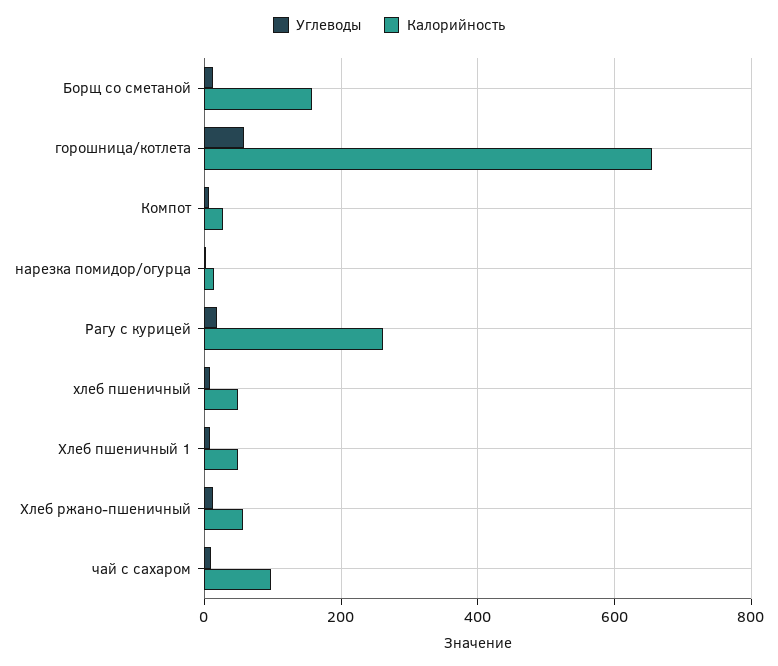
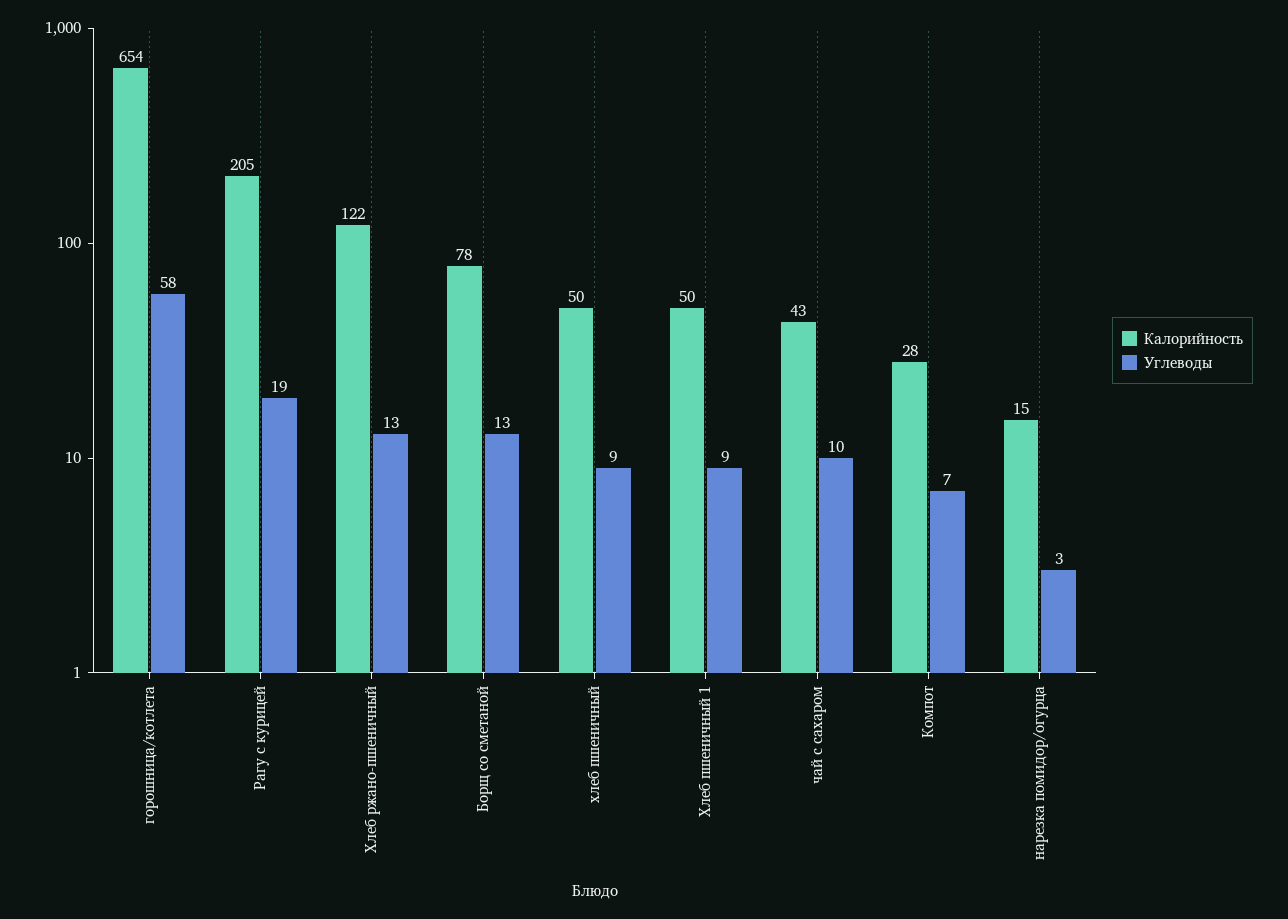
  {
    "Углеводы": {
      "Борщ со сметаной": 13,
      "горошница/котлета": 58,
      "Компот": 7,
      "нарезка помидор/огурца": 3,
      "Рагу с курицей": 19,
      "хлеб пшеничный": 9,
      "Хлеб пшеничный 1": 9,
      "Хлеб ржано-пшеничный": 13,
      "чай с сахаром": 10
    },
    "Калорийность": {
-     "Борщ со сметаной": 160,
+     "Борщ со сметаной": 78,
      "горошница/котлета": 654,
      "Компот": 28,
      "нарезка помидор/огурца": 15,
-     "Рагу с курицей": 260,
+     "Рагу с курицей": 205,
      "хлеб пшеничный": 50,
      "Хлеб пшеничный 1": 50,
-     "Хлеб ржано-пшеничный": 60,
+     "Хлеб ржано-пшеничный": 122,
-     "чай с сахаром": 100
+     "чай с сахаром": 43
    }
  }

